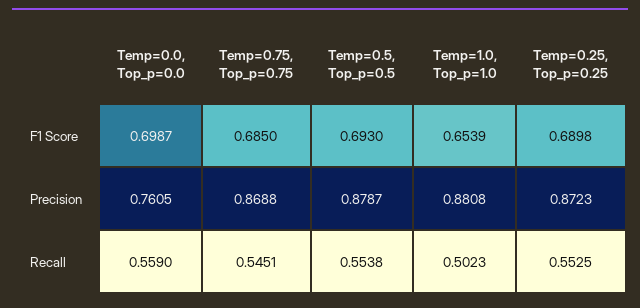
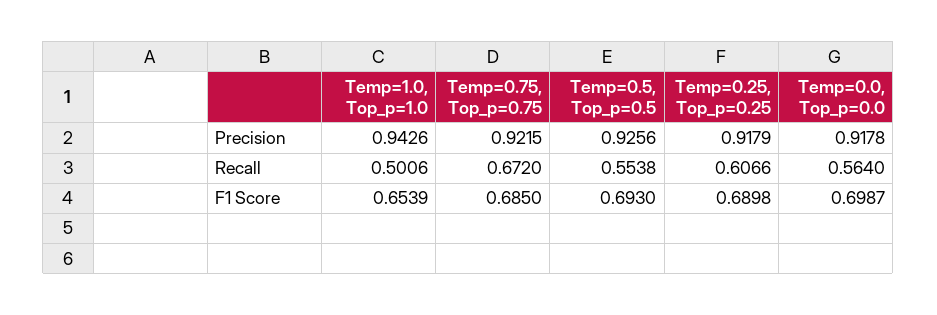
  {
    "Temp=0.0, Top_p=0.0": {
      "F1 Score": 0.6987,
-     "Precision": 0.7605,
+     "Precision": 0.9178,
-     "Recall": 0.559
+     "Recall": 0.564
    },
    "Temp=0.75, Top_p=0.75": {
      "F1 Score": 0.685,
-     "Precision": 0.8688,
+     "Precision": 0.9215,
-     "Recall": 0.5451
+     "Recall": 0.672
    },
    "Temp=0.5, Top_p=0.5": {
      "F1 Score": 0.693,
-     "Precision": 0.8787,
+     "Precision": 0.9256,
      "Recall": 0.5538
    },
    "Temp=1.0, Top_p=1.0": {
      "F1 Score": 0.6539,
-     "Precision": 0.8808,
+     "Precision": 0.9426,
-     "Recall": 0.5023
+     "Recall": 0.5006
    },
    "Temp=0.25, Top_p=0.25": {
      "F1 Score": 0.6898,
-     "Precision": 0.8723,
+     "Precision": 0.9179,
-     "Recall": 0.5525
+     "Recall": 0.6066
    }
  }

